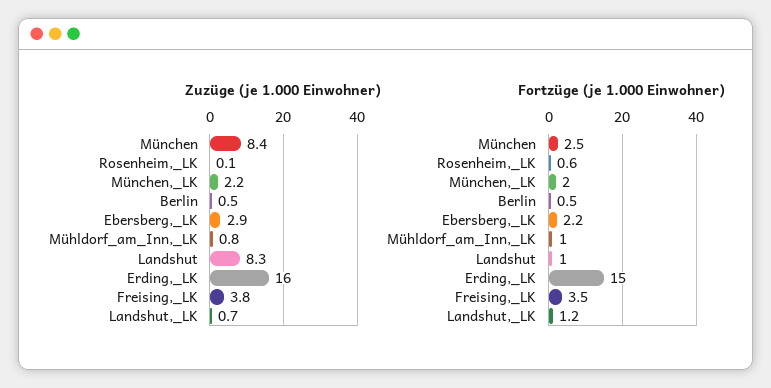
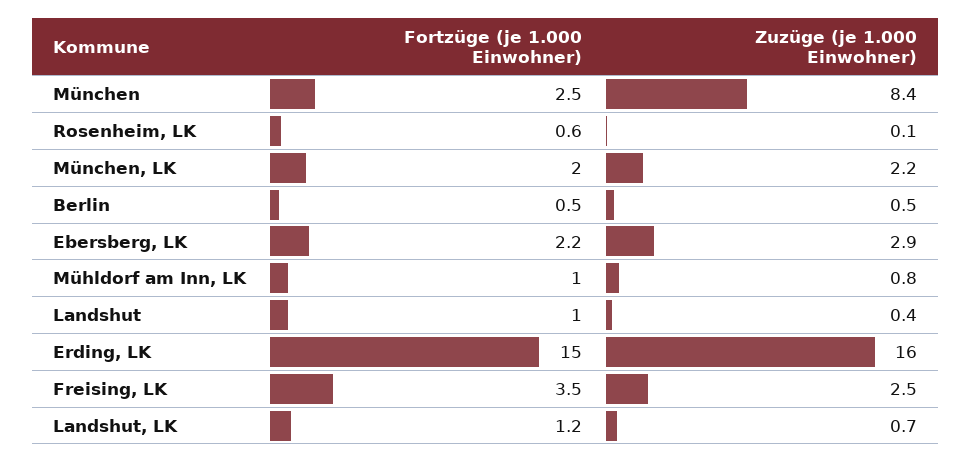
  {
    "Zuzüge (je 1.000 Einwohner)": {
      "München": 8.4,
      "Rosenheim,_LK": 0.1,
      "München,_LK": 2.2,
      "Berlin": 0.5,
      "Ebersberg,_LK": 2.9,
      "Mühldorf_am_Inn,_LK": 0.8,
-     "Landshut": 8.3,
+     "Landshut": 0.4,
      "Erding,_LK": 16,
-     "Freising,_LK": 3.8,
+     "Freising,_LK": 2.5,
      "Landshut,_LK": 0.7
    },
    "Fortzüge (je 1.000 Einwohner)": {
      "München": 2.5,
      "Rosenheim,_LK": 0.6,
      "München,_LK": 2,
      "Berlin": 0.5,
      "Ebersberg,_LK": 2.2,
      "Mühldorf_am_Inn,_LK": 1,
      "Landshut": 1,
      "Erding,_LK": 15,
      "Freising,_LK": 3.5,
      "Landshut,_LK": 1.2
    }
  }

